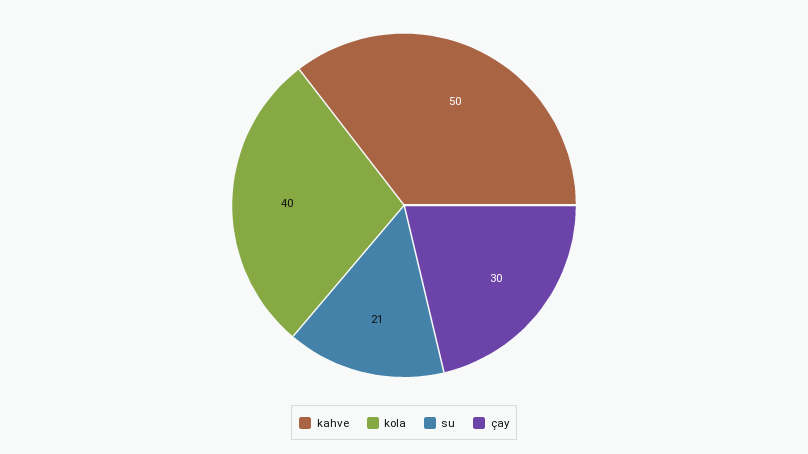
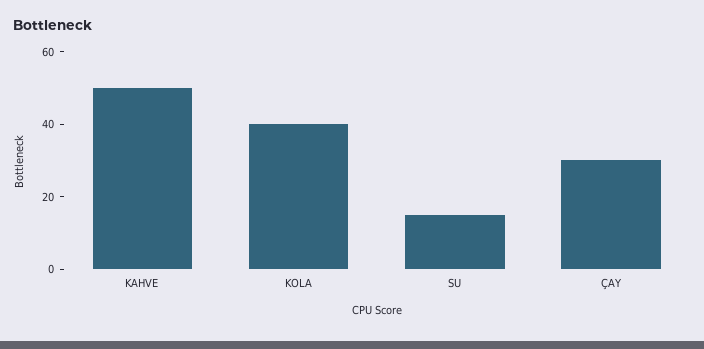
  {
    "kahve": 50,
    "kola": 40,
-   "su": 21,
+   "su": 15,
    "çay": 30
  }

